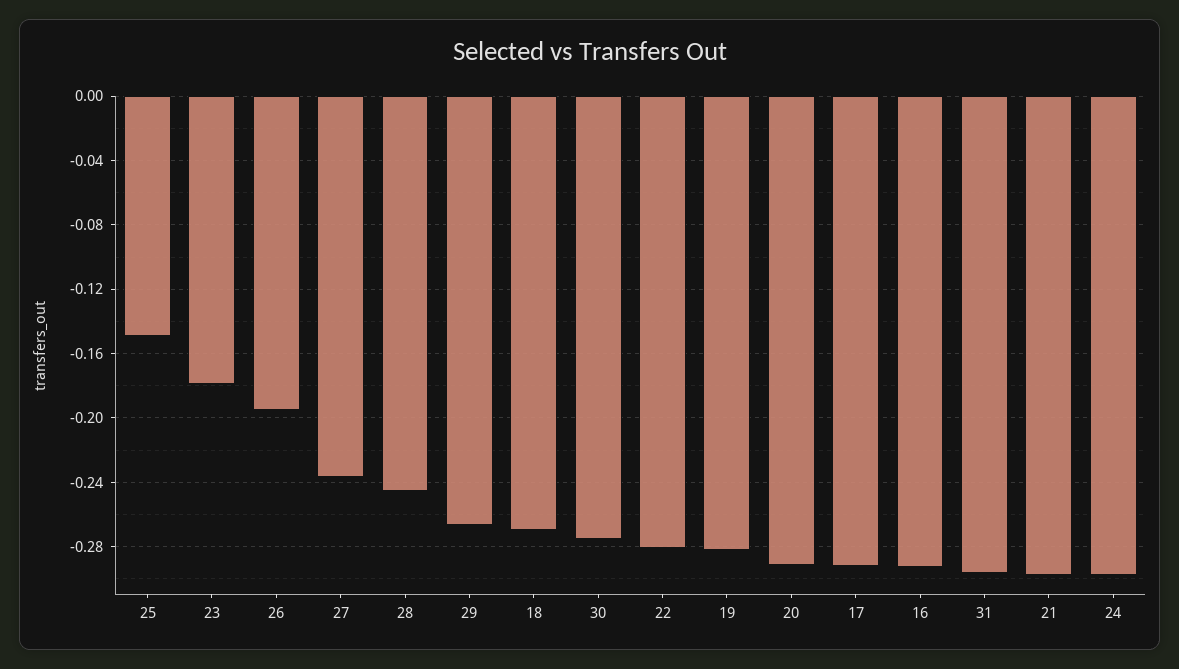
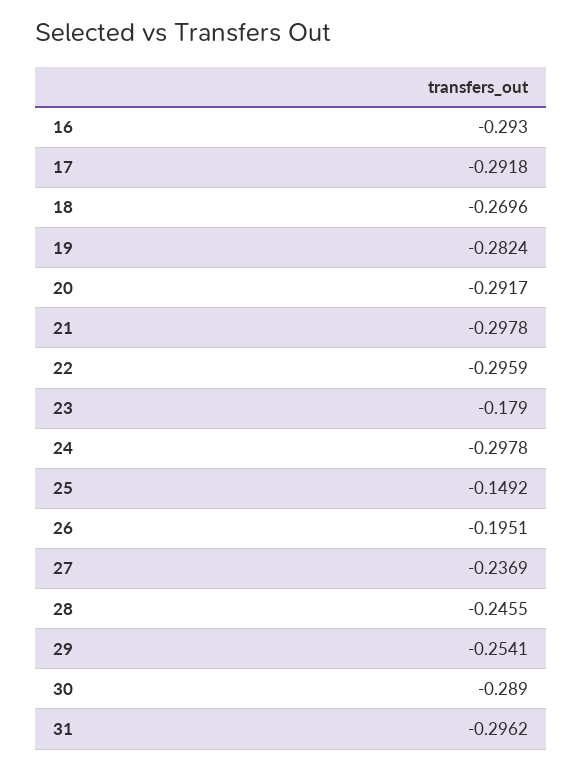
  {
    "25": -0.1492,
    "23": -0.179,
    "26": -0.1951,
    "27": -0.2369,
    "28": -0.2455,
-   "29": -0.265,
+   "29": -0.2541,
    "18": -0.2696,
-   "30": -0.275,
+   "30": -0.289,
-   "22": -0.28,
+   "22": -0.2959,
    "19": -0.2824,
    "20": -0.2917,
    "17": -0.2918,
    "16": -0.293,
    "31": -0.2962,
    "21": -0.2978,
    "24": -0.2978
  }

